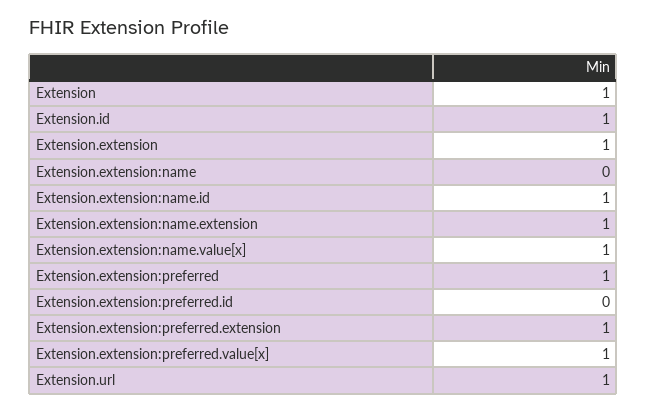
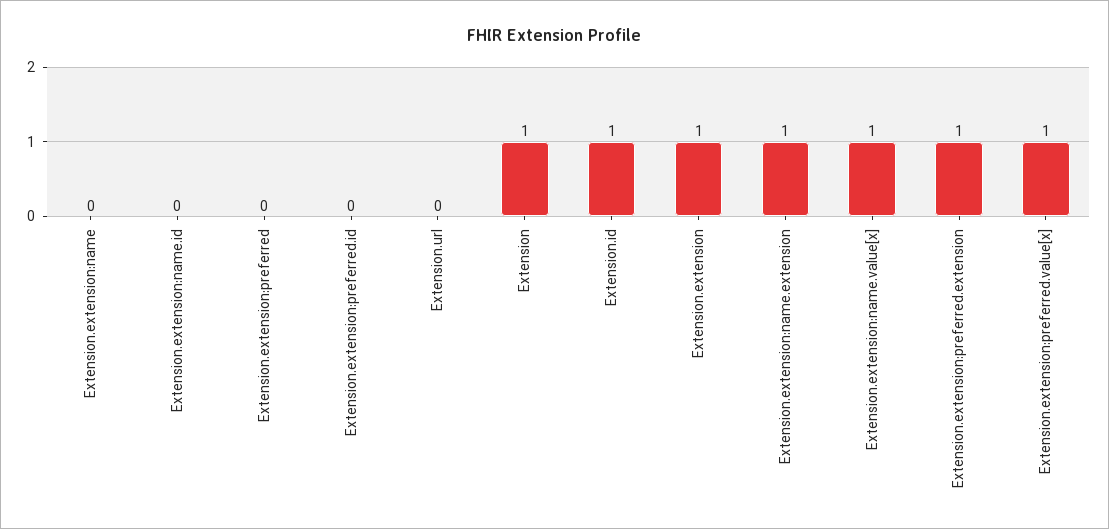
  {
    "Extension": 1,
    "Extension.id": 1,
    "Extension.extension": 1,
    "Extension.extension:name": 0,
-   "Extension.extension:name.id": 1,
+   "Extension.extension:name.id": 0,
    "Extension.extension:name.extension": 1,
    "Extension.extension:name.value[x]": 1,
-   "Extension.extension:preferred": 1,
+   "Extension.extension:preferred": 0,
    "Extension.extension:preferred.id": 0,
    "Extension.extension:preferred.extension": 1,
    "Extension.extension:preferred.value[x]": 1,
-   "Extension.url": 1
+   "Extension.url": 0
  }

